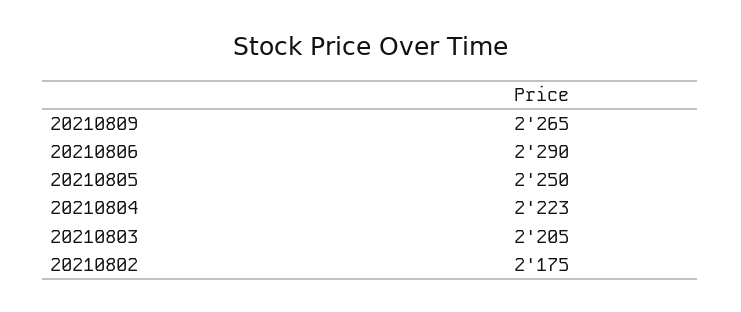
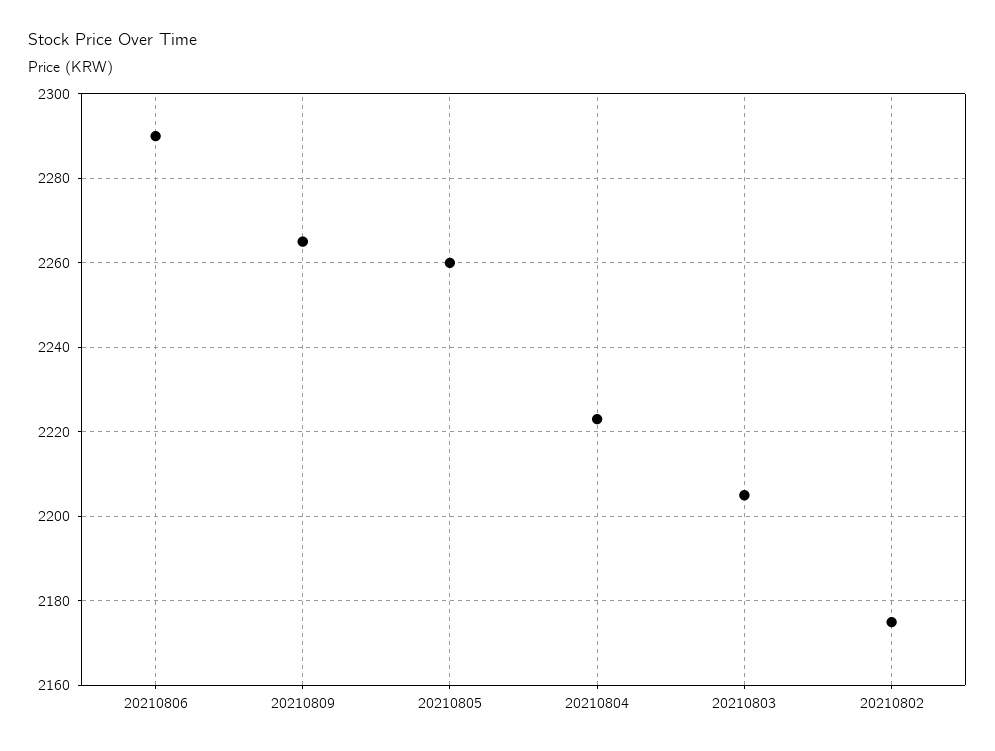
  {
    "20210809": 2265,
    "20210806": 2290,
-   "20210805": 2250,
+   "20210805": 2260,
    "20210804": 2223,
    "20210803": 2205,
    "20210802": 2175
  }

